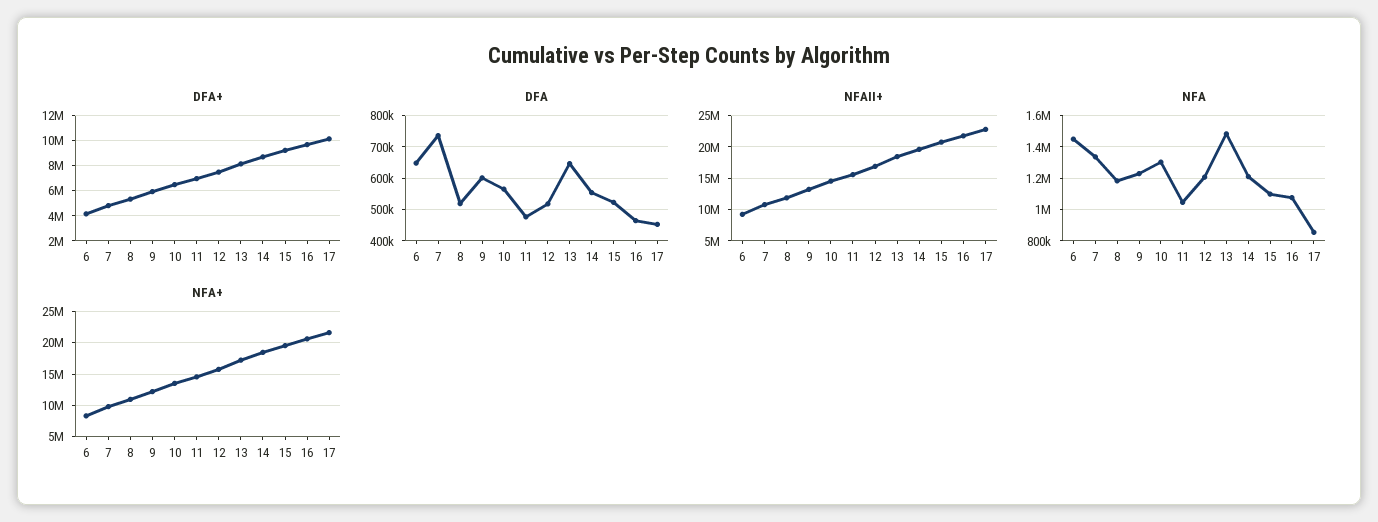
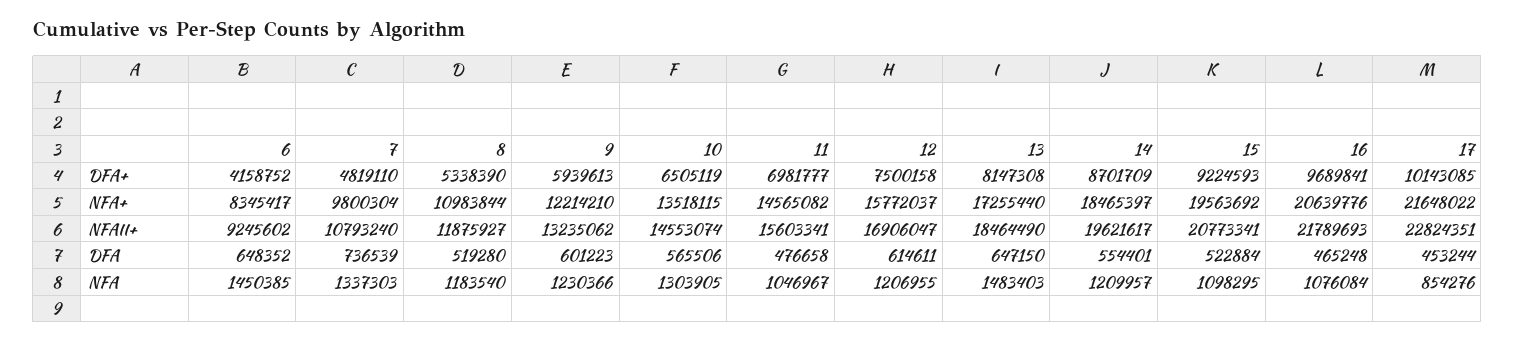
  {
    "DFA+": {
      "6": 4158752,
      "7": 4819110,
      "8": 5338390,
      "9": 5939613,
      "10": 6505119,
      "11": 6981777,
      "12": 7500158,
      "13": 8147308,
      "14": 8701709,
      "15": 9224593,
      "16": 9689841,
      "17": 10143085
    },
    "DFA": {
      "6": 648352,
      "7": 736539,
      "8": 519280,
      "9": 601223,
      "10": 565506,
      "11": 476658,
-     "12": 520000,
+     "12": 614611,
      "13": 647150,
      "14": 554401,
      "15": 522884,
      "16": 465248,
      "17": 453244
    },
    "NFAII+": {
      "6": 9245602,
      "7": 10793240,
      "8": 11875927,
      "9": 13235062,
      "10": 14553074,
      "11": 15603341,
      "12": 16906047,
      "13": 18464490,
      "14": 19621617,
      "15": 20773341,
      "16": 21789693,
      "17": 22824351
    },
    "NFA": {
      "6": 1450385,
      "7": 1337303,
      "8": 1183540,
      "9": 1230366,
      "10": 1303905,
      "11": 1046967,
      "12": 1206955,
      "13": 1483403,
      "14": 1209957,
      "15": 1098295,
      "16": 1076084,
      "17": 854276
    },
    "NFA+": {
      "6": 8345417,
      "7": 9800304,
      "8": 10983844,
      "9": 12214210,
      "10": 13518115,
      "11": 14565082,
      "12": 15772037,
      "13": 17255440,
      "14": 18465397,
      "15": 19563692,
      "16": 20639776,
      "17": 21648022
    }
  }

